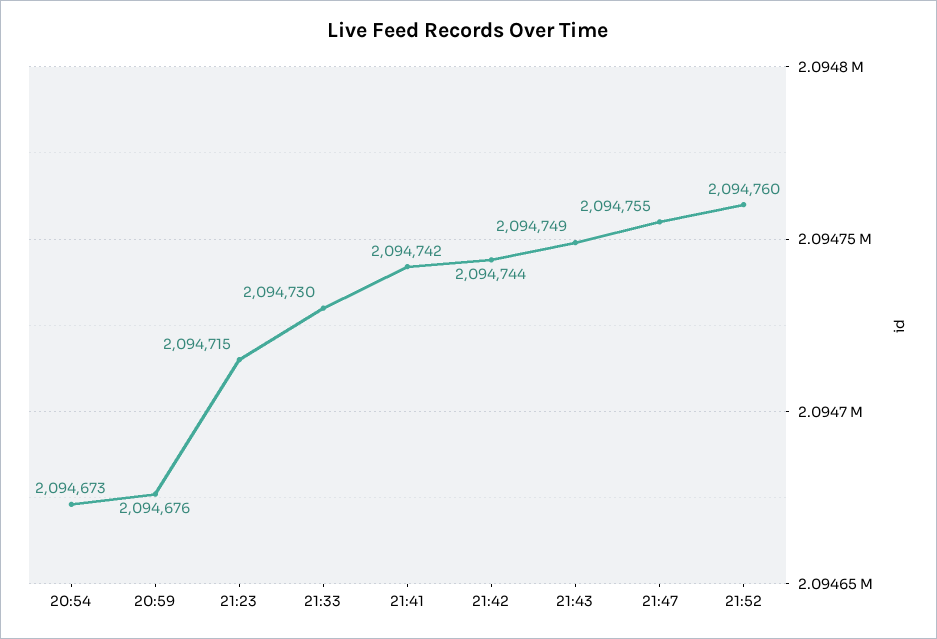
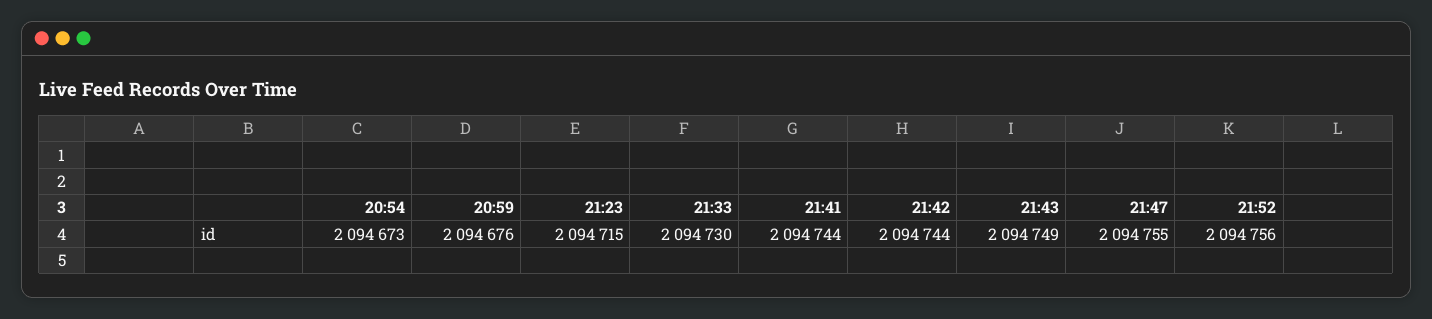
  {
    "20:54": 2094673,
    "20:59": 2094676,
    "21:23": 2094715,
    "21:33": 2094730,
-   "21:41": 2094742,
+   "21:41": 2094744,
    "21:42": 2094744,
    "21:43": 2094749,
    "21:47": 2094755,
-   "21:52": 2094760
+   "21:52": 2094756
  }

